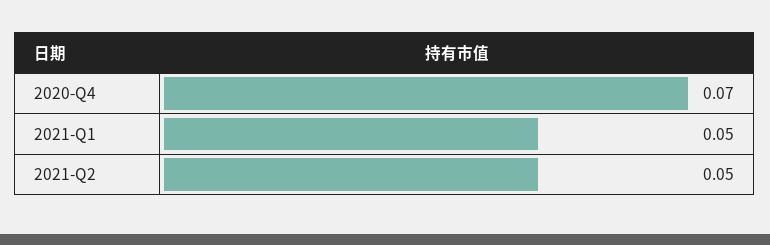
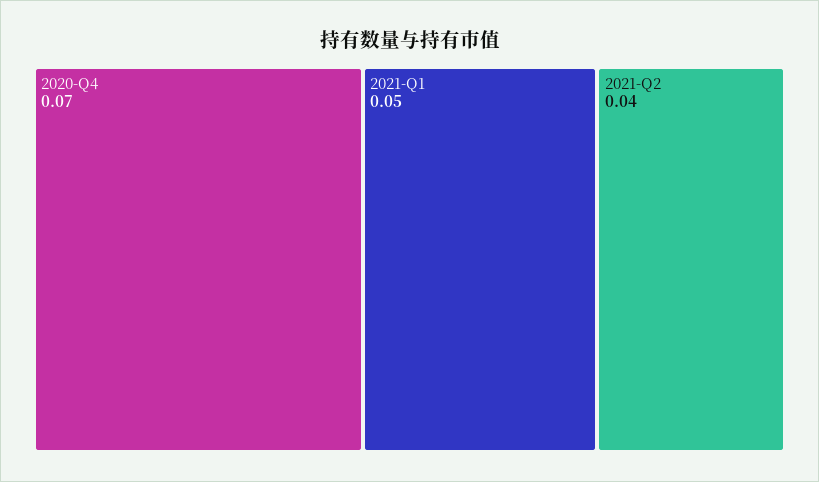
  {
    "2020-Q4": 0.07,
    "2021-Q1": 0.05,
-   "2021-Q2": 0.05
+   "2021-Q2": 0.04
  }

